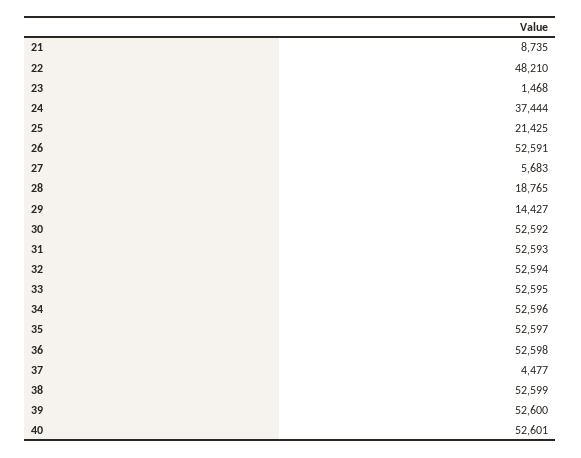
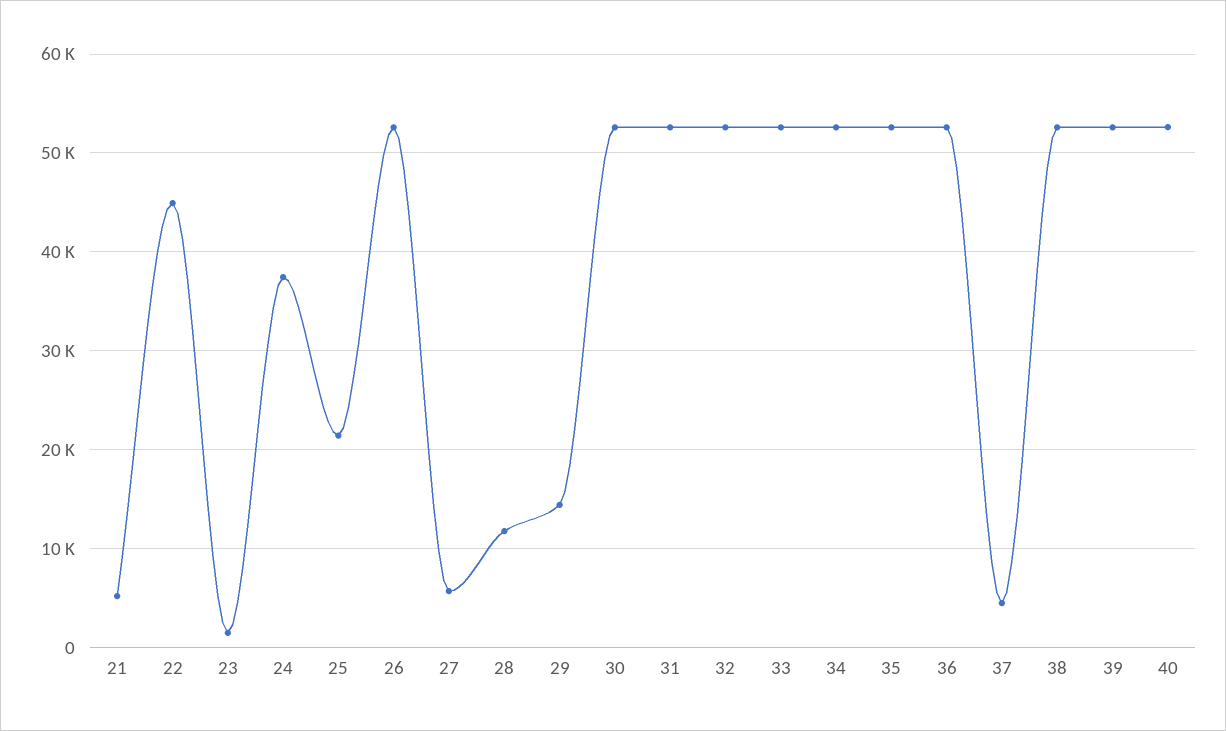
  {
-   "21": 8735,
+   "21": 5000,
-   "22": 48210,
+   "22": 45000,
    "23": 1468,
    "24": 37444,
    "25": 21425,
    "26": 52591,
    "27": 5683,
-   "28": 18765,
+   "28": 12000,
    "29": 14427,
    "30": 52592,
    "31": 52593,
    "32": 52594,
    "33": 52595,
    "34": 52596,
    "35": 52597,
    "36": 52598,
    "37": 4477,
    "38": 52599,
    "39": 52600,
    "40": 52601
  }

